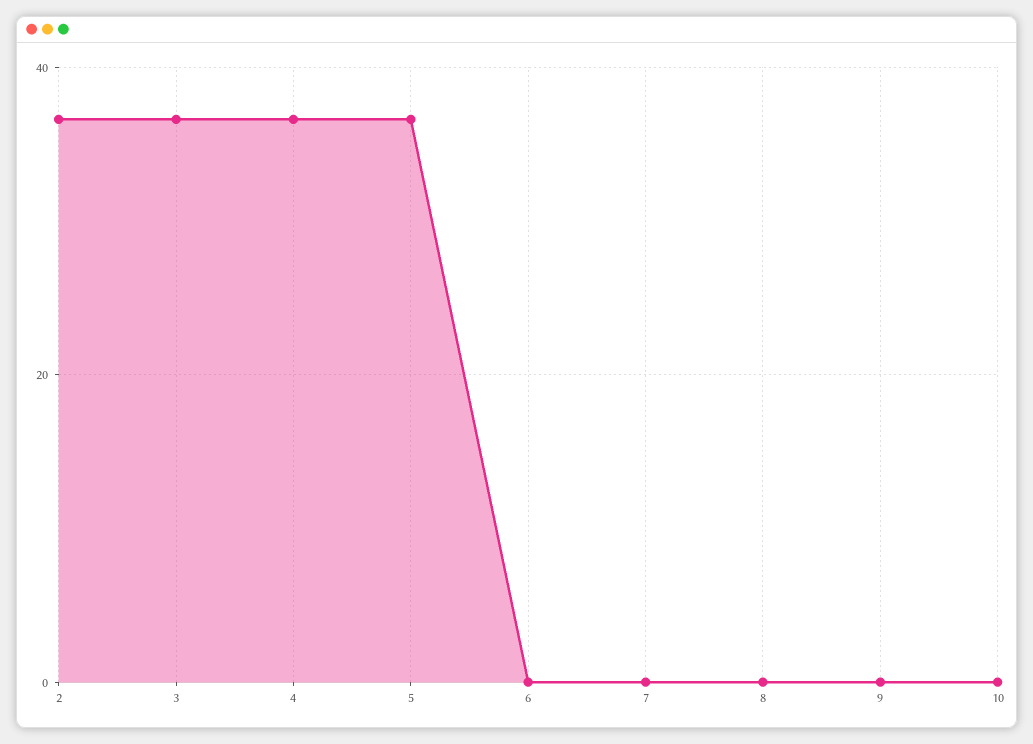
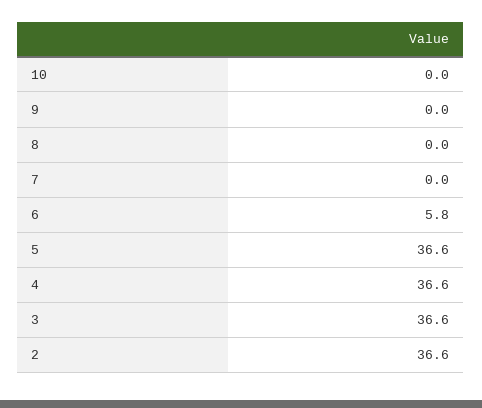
  {
    "2": 36.6,
    "3": 36.6,
    "4": 36.6,
    "5": 36.6,
-   "6": 0,
+   "6": 5.8,
    "7": 0,
    "8": 0,
    "9": 0,
    "10": 0
  }

